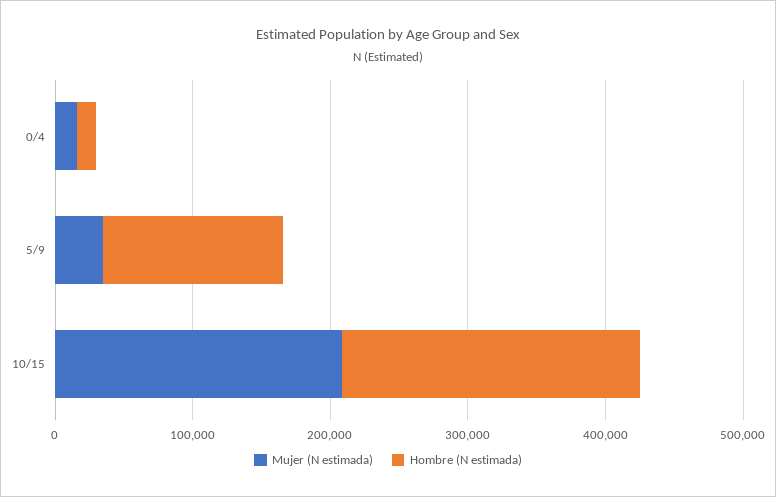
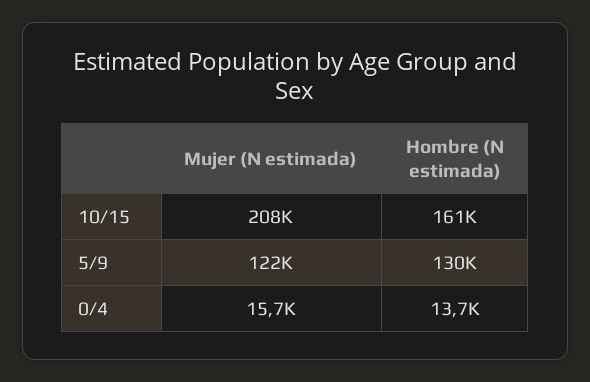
  {
    "Mujer (N estimada)": {
      "0/4": 15700,
-     "5/9": 40000,
+     "5/9": 122000,
      "10/15": 208000
    },
    "Hombre (N estimada)": {
      "0/4": 13700,
      "5/9": 130000,
-     "10/15": 220000
+     "10/15": 161000
    }
  }

